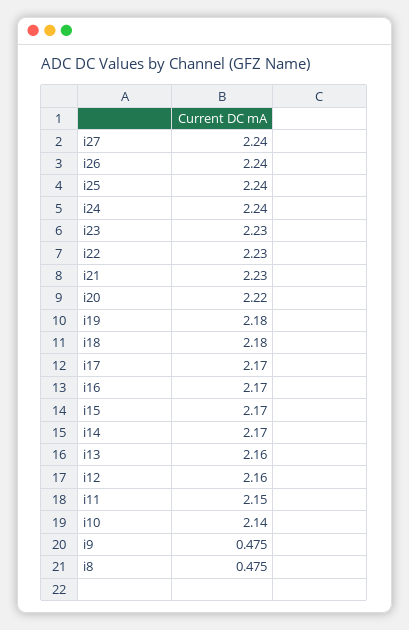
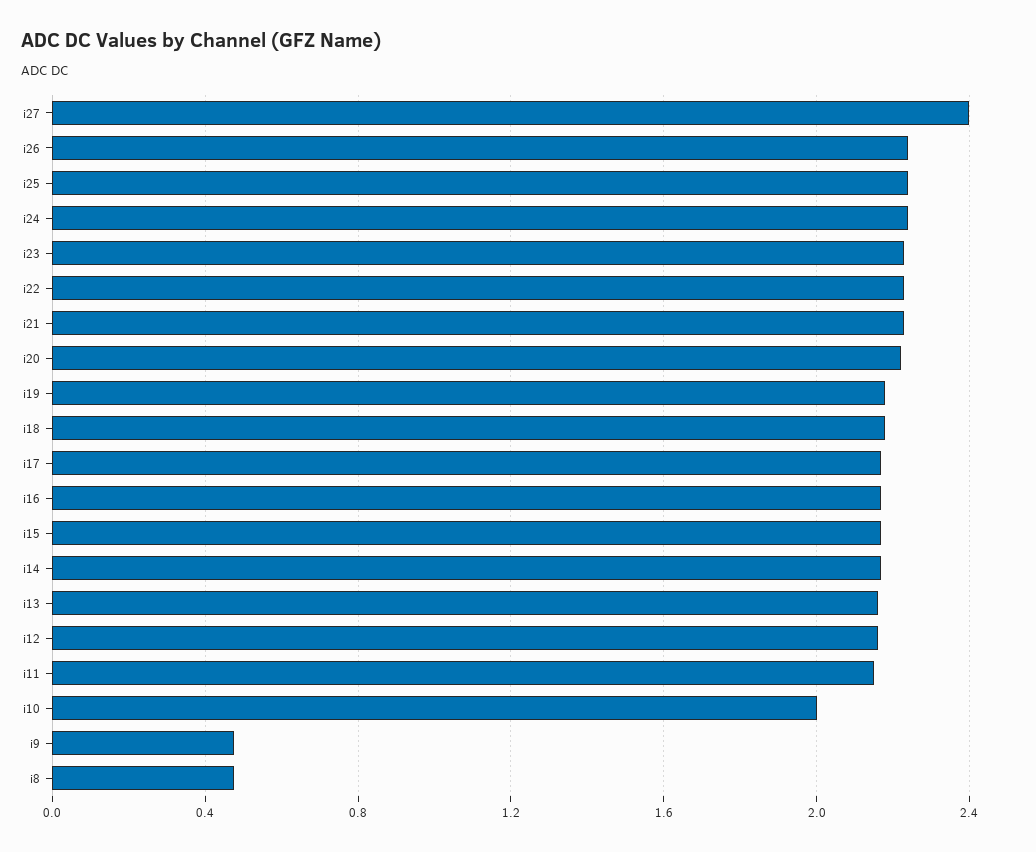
  {
-   "i27": 2.24,
+   "i27": 2.4,
    "i26": 2.24,
    "i25": 2.24,
    "i24": 2.24,
    "i23": 2.23,
    "i22": 2.23,
    "i21": 2.23,
    "i20": 2.22,
    "i19": 2.18,
    "i18": 2.18,
    "i17": 2.17,
    "i16": 2.17,
    "i15": 2.17,
    "i14": 2.17,
    "i13": 2.16,
    "i12": 2.16,
    "i11": 2.15,
-   "i10": 2.14,
+   "i10": 2,
    "i9": 0.475,
    "i8": 0.475
  }

